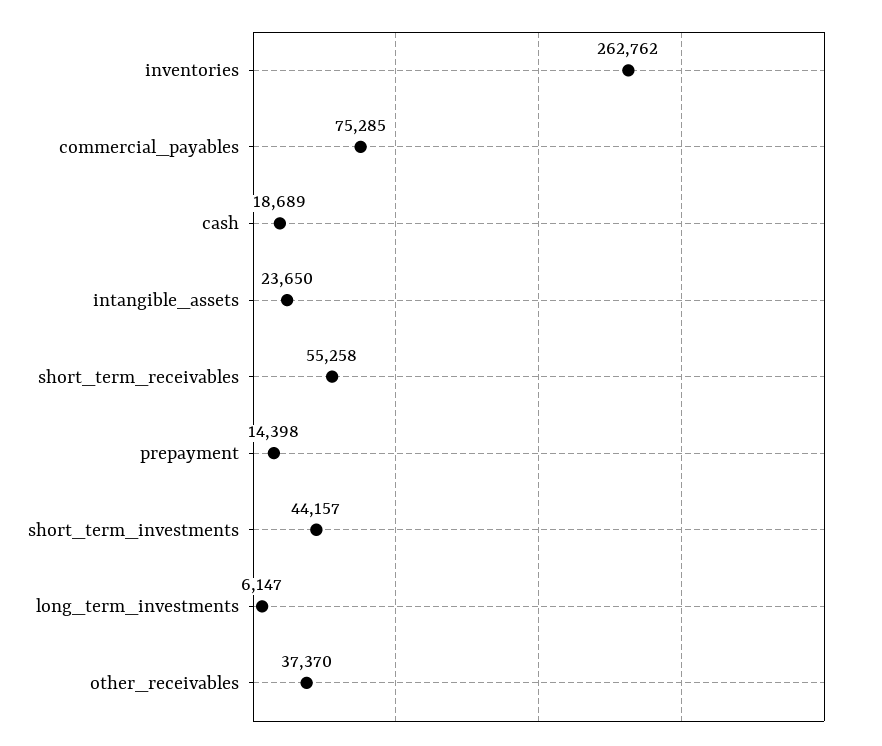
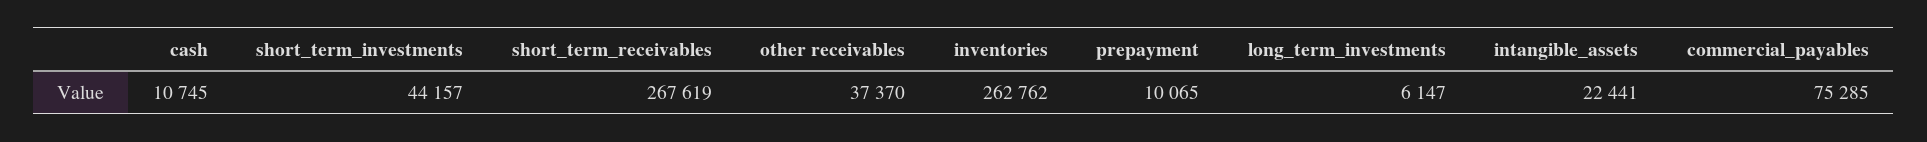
  {
    "inventories": 262762,
    "commercial_payables": 75285,
-   "cash": 18689,
+   "cash": 10745,
-   "intangible_assets": 23650,
+   "intangible_assets": 22441,
-   "short_term_receivables": 55258,
+   "short_term_receivables": 267619,
-   "prepayment": 14398,
+   "prepayment": 10065,
    "short_term_investments": 44157,
    "long_term_investments": 6147,
    "other_receivables": 37370
  }

